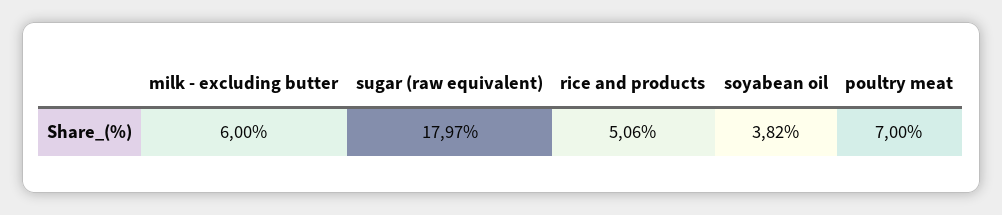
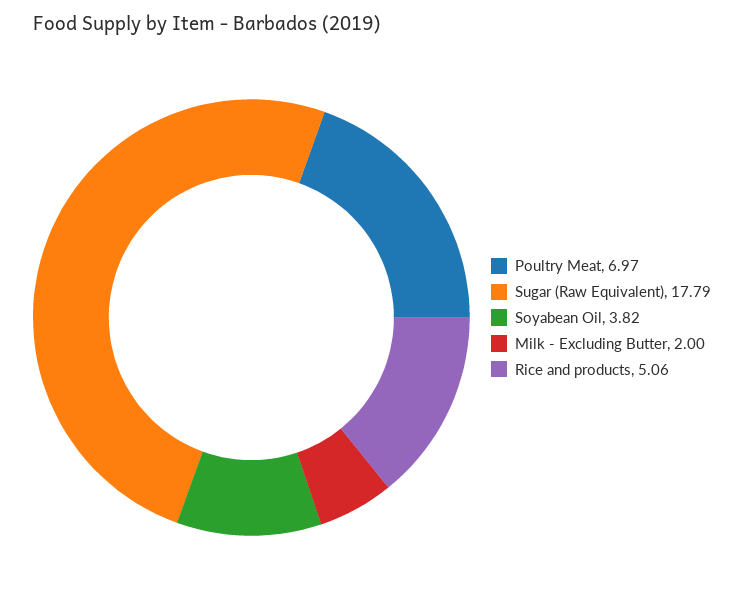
  {
-   "milk - excluding butter": 6,
+   "milk - excluding butter": 2,
-   "sugar (raw equivalent)": 17.97,
+   "sugar (raw equivalent)": 17.79,
    "rice and products": 5.06,
    "soyabean oil": 3.82,
-   "poultry meat": 7
+   "poultry meat": 6.97
  }

